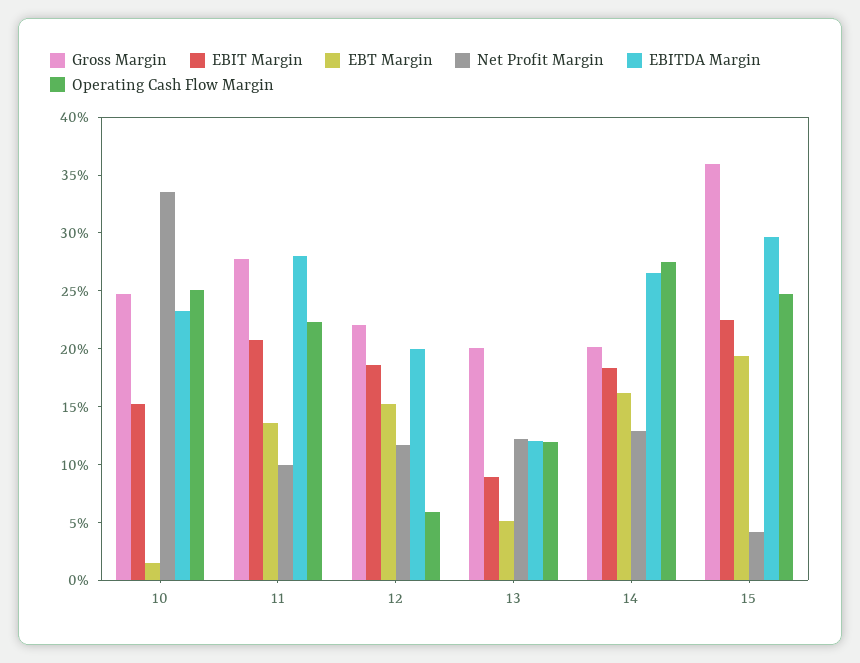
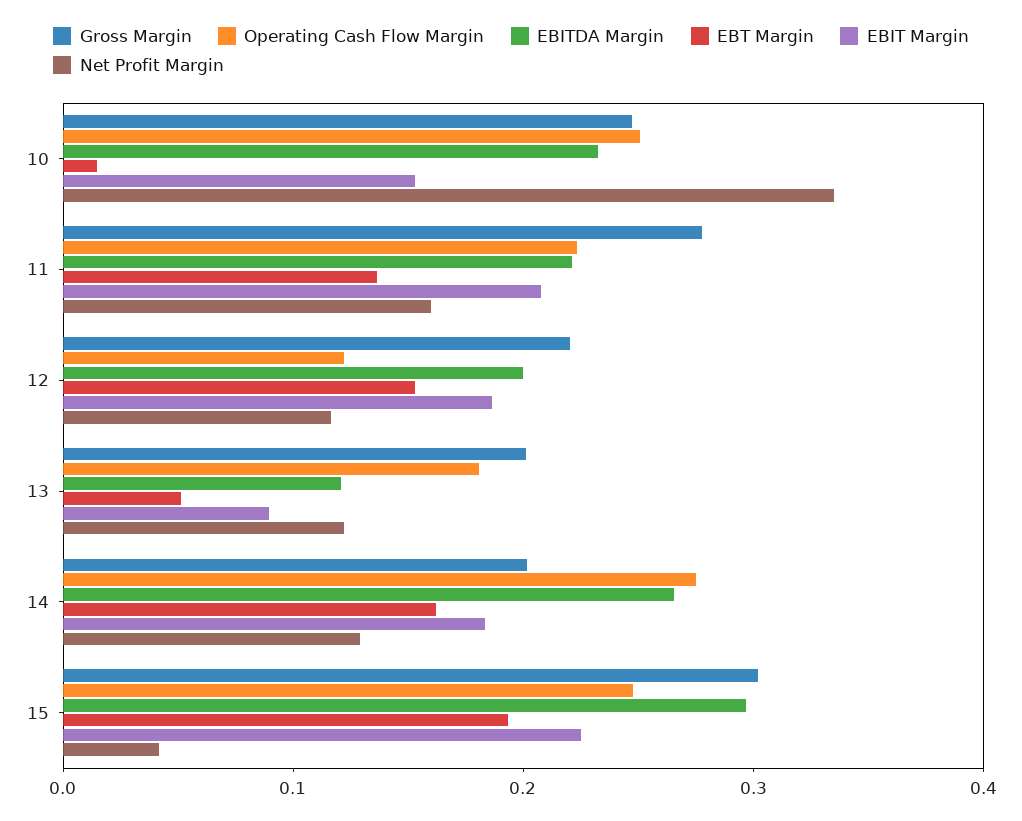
  {
    "Gross Margin": {
      "10": 0.25,
      "11": 0.28,
      "12": 0.22,
      "13": 0.2,
      "14": 0.2,
-     "15": 0.36
+     "15": 0.3
    },
    "EBIT Margin": {
      "10": 0.15,
      "11": 0.21,
      "12": 0.19,
      "13": 0.09,
      "14": 0.18,
      "15": 0.23
    },
    "EBT Margin": {
      "10": 0.01,
      "11": 0.14,
      "12": 0.15,
      "13": 0.05,
      "14": 0.16,
      "15": 0.19
    },
    "Net Profit Margin": {
      "10": 0.34,
-     "11": 0.1,
+     "11": 0.16,
      "12": 0.12,
      "13": 0.12,
      "14": 0.13,
      "15": 0.04
    },
    "EBITDA Margin": {
      "10": 0.23,
-     "11": 0.28,
+     "11": 0.22,
      "12": 0.2,
      "13": 0.12,
      "14": 0.27,
      "15": 0.3
    },
    "Operating Cash Flow Margin": {
      "10": 0.25,
      "11": 0.22,
-     "12": 0.06,
+     "12": 0.12,
-     "13": 0.12,
+     "13": 0.18,
      "14": 0.27,
      "15": 0.25
    }
  }

